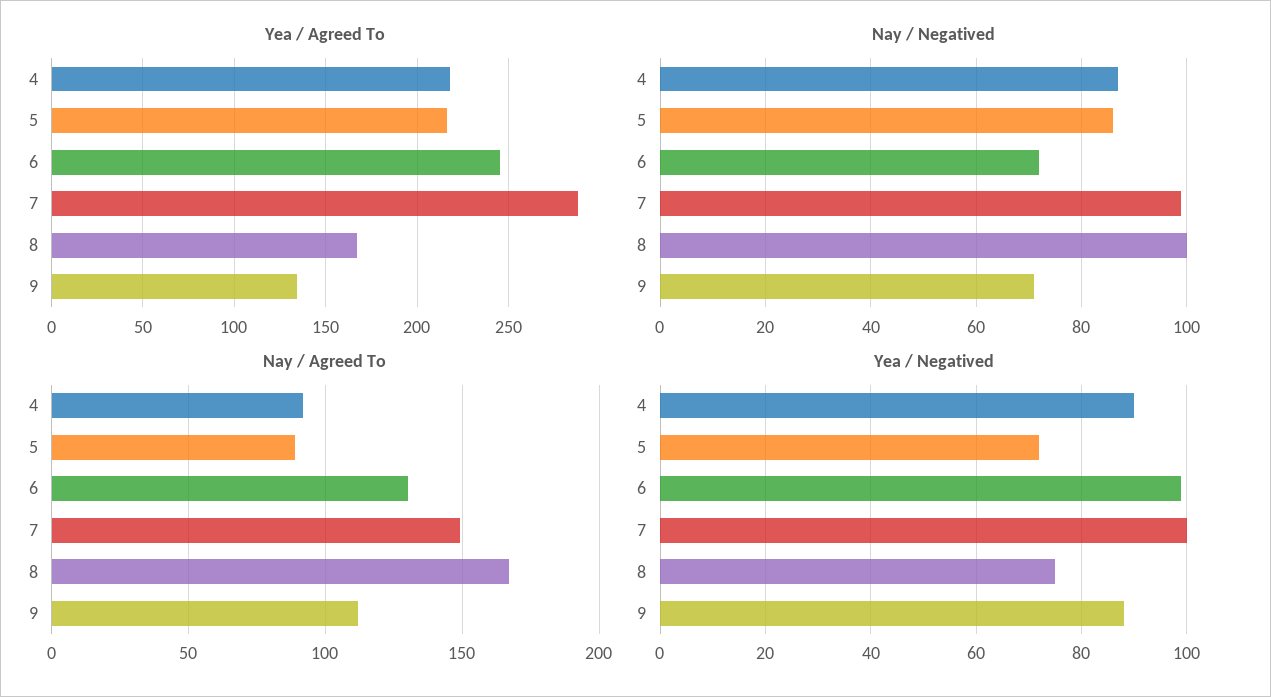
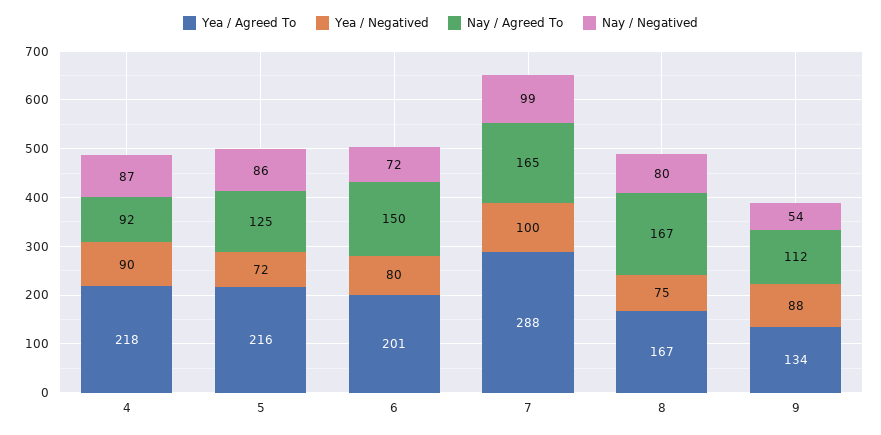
  {
    "Yea / Agreed To": {
      "4": 218,
      "5": 216,
-     "6": 245,
+     "6": 201,
      "7": 288,
      "8": 167,
      "9": 134
    },
    "Nay / Negatived": {
      "4": 87,
      "5": 86,
      "6": 72,
      "7": 99,
-     "8": 100,
+     "8": 80,
-     "9": 70
+     "9": 54
    },
    "Nay / Agreed To": {
      "4": 92,
-     "5": 90,
+     "5": 125,
-     "6": 130,
+     "6": 150,
-     "7": 150,
+     "7": 165,
      "8": 167,
      "9": 112
    },
    "Yea / Negatived": {
      "4": 90,
      "5": 72,
-     "6": 100,
+     "6": 80,
      "7": 100,
      "8": 75,
      "9": 88
    }
  }

